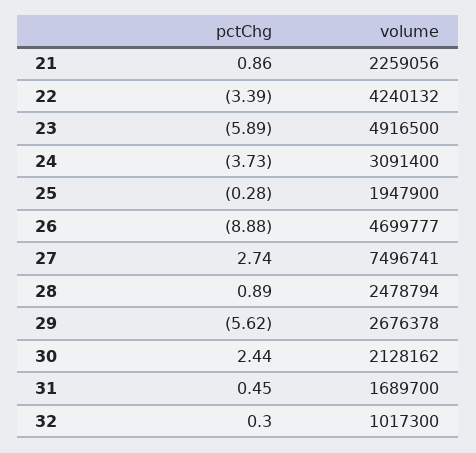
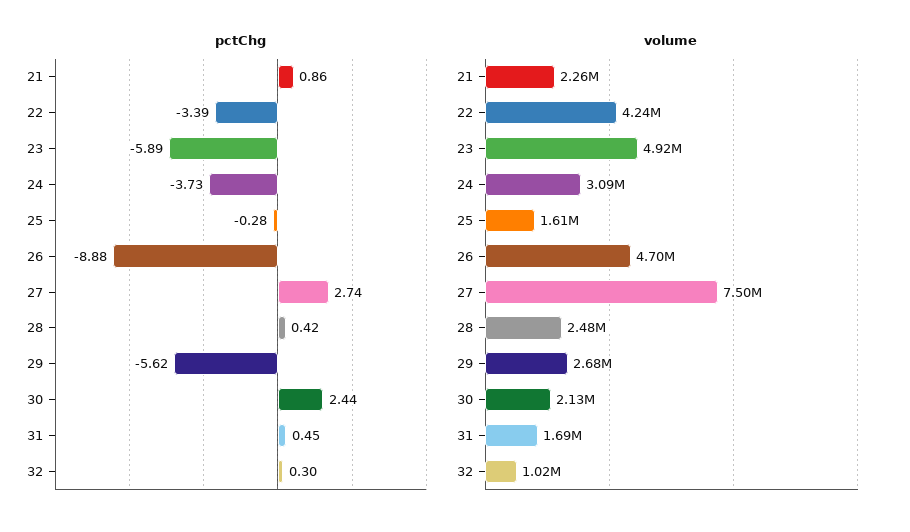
  {
    "pctChg": {
      "21": 0.86,
      "22": -3.39,
      "23": -5.89,
      "24": -3.73,
      "25": -0.28,
      "26": -8.88,
      "27": 2.74,
-     "28": 0.89,
+     "28": 0.42,
      "29": -5.62,
      "30": 2.44,
      "31": 0.45,
      "32": 0.3
    },
    "volume": {
      "21": 2259056,
      "22": 4240132,
      "23": 4916500,
      "24": 3091400,
-     "25": 1947900,
+     "25": 1610000,
      "26": 4699777,
      "27": 7496741,
      "28": 2478794,
      "29": 2676378,
      "30": 2128162,
      "31": 1689700,
      "32": 1017300
    }
  }

